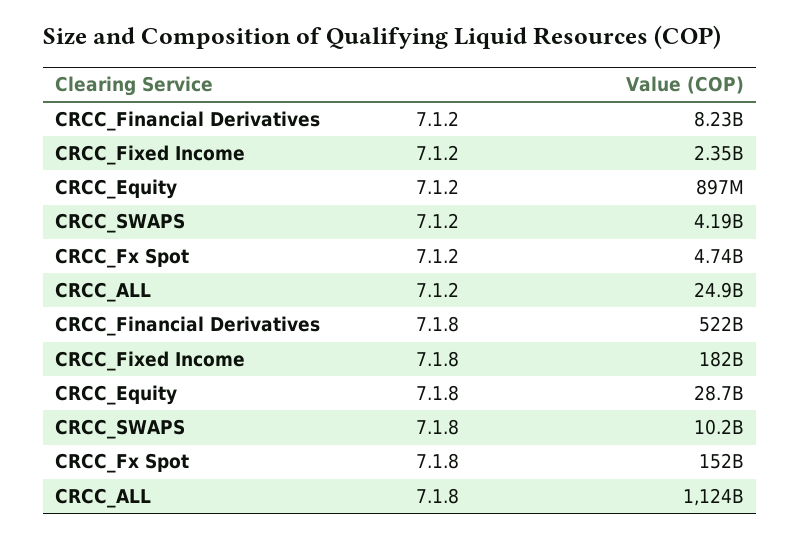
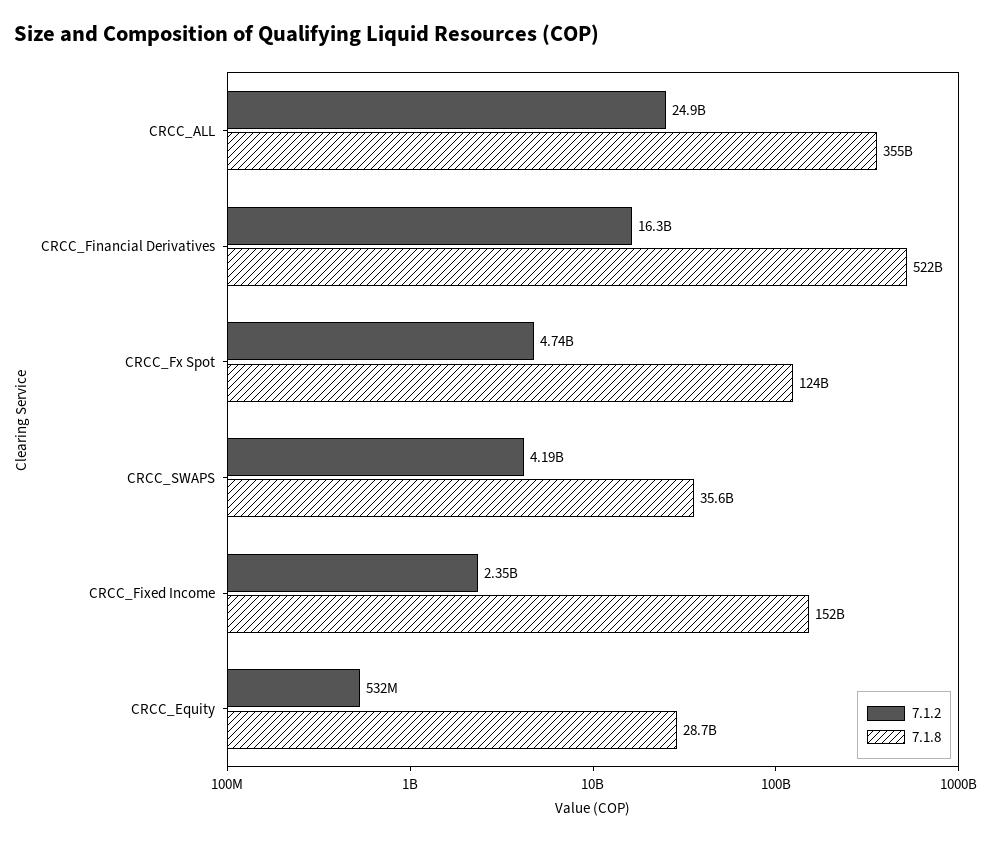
  {
    "7.1.2": {
-     "CRCC_Financial Derivatives": 8230000000,
+     "CRCC_Financial Derivatives": 16300000000,
      "CRCC_Fixed Income": 2350000000,
-     "CRCC_Equity": 897000000,
+     "CRCC_Equity": 532000000,
      "CRCC_SWAPS": 4190000000,
      "CRCC_Fx Spot": 4740000000,
      "CRCC_ALL": 24900000000
    },
    "7.1.8": {
      "CRCC_Financial Derivatives": 522000000000,
-     "CRCC_Fixed Income": 182000000000,
+     "CRCC_Fixed Income": 152000000000,
      "CRCC_Equity": 28700000000,
-     "CRCC_SWAPS": 10200000000,
+     "CRCC_SWAPS": 35600000000,
-     "CRCC_Fx Spot": 152000000000,
+     "CRCC_Fx Spot": 124000000000,
-     "CRCC_ALL": 1124000000000
+     "CRCC_ALL": 355000000000
    }
  }

